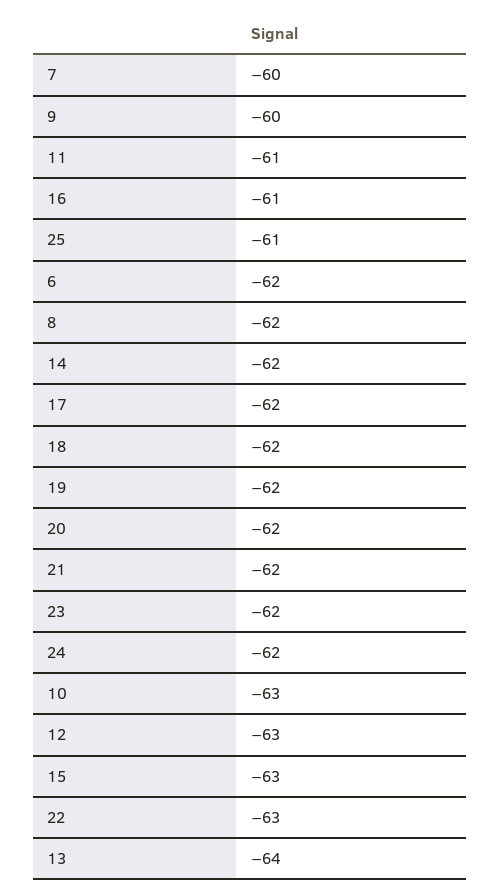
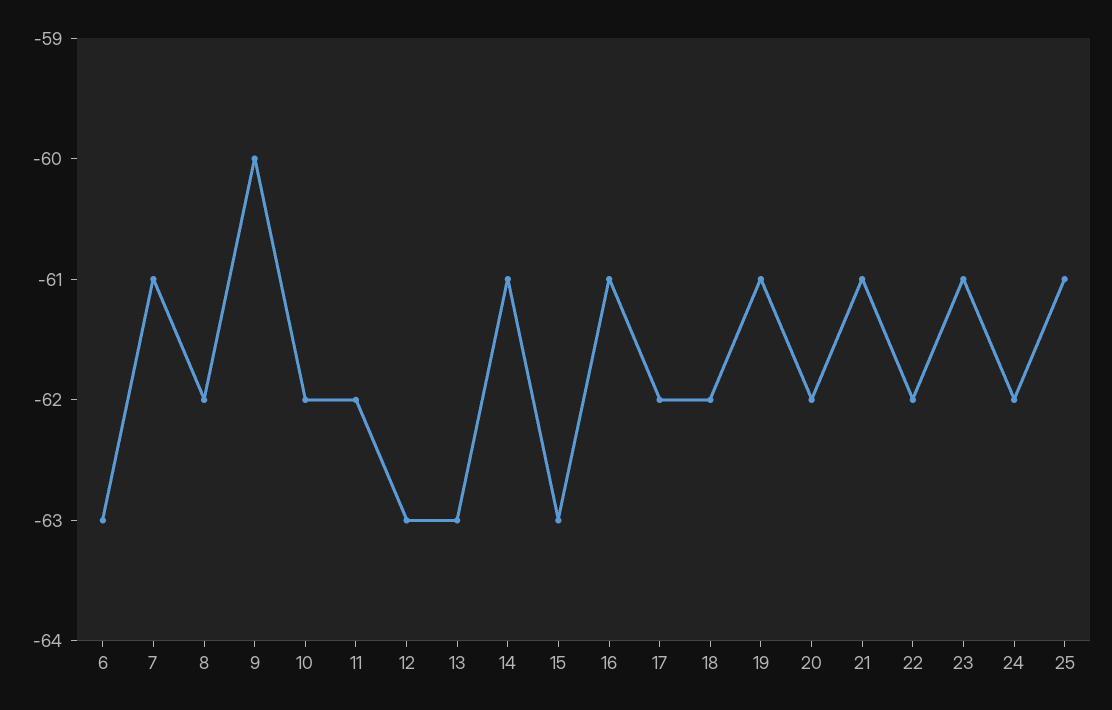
  {
-   "7": -60,
+   "7": -61,
    "9": -60,
-   "11": -61,
+   "11": -62,
    "16": -61,
    "25": -61,
-   "6": -62,
+   "6": -63,
    "8": -62,
-   "14": -62,
+   "14": -61,
    "17": -62,
    "18": -62,
-   "19": -62,
+   "19": -61,
    "20": -62,
-   "21": -62,
+   "21": -61,
-   "23": -62,
+   "23": -61,
    "24": -62,
-   "10": -63,
+   "10": -62,
    "12": -63,
    "15": -63,
-   "22": -63,
+   "22": -62,
-   "13": -64
+   "13": -63
  }

